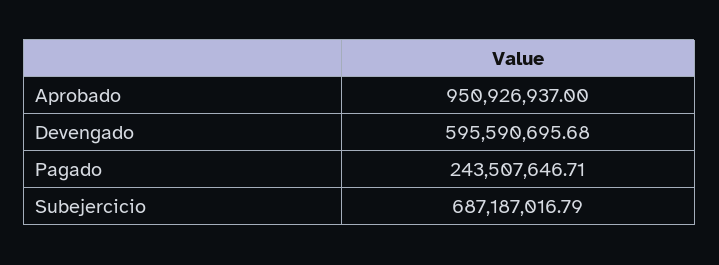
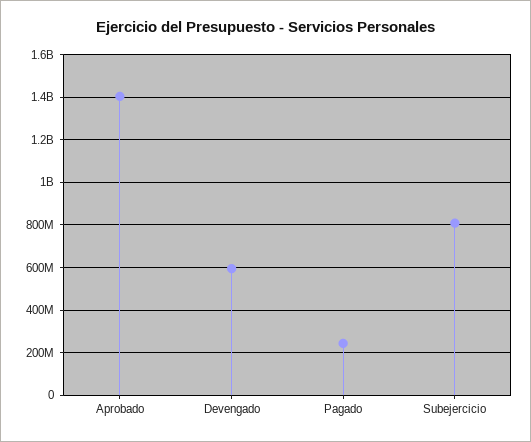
  {
-   "Aprobado": 950926937,
+   "Aprobado": 1400000000,
    "Devengado": 595590695.68,
    "Pagado": 243507646.71,
-   "Subejercicio": 687187016.79
+   "Subejercicio": 800000000
  }

